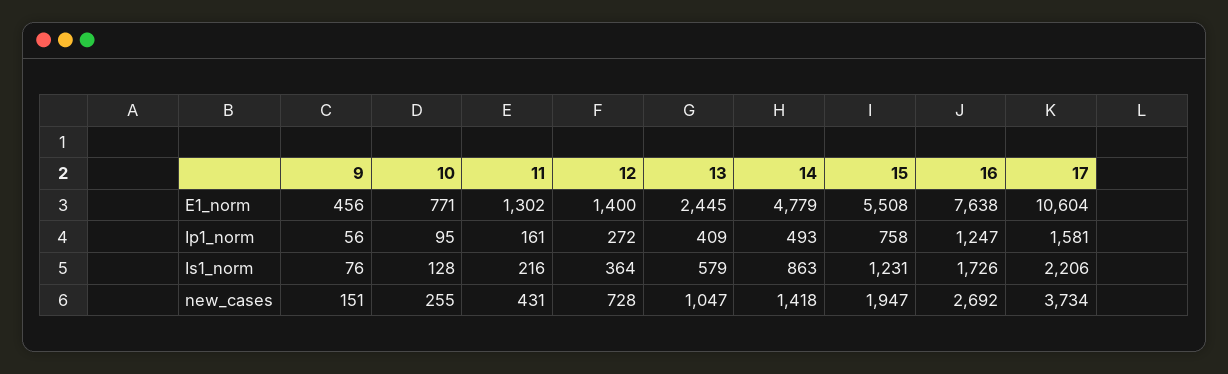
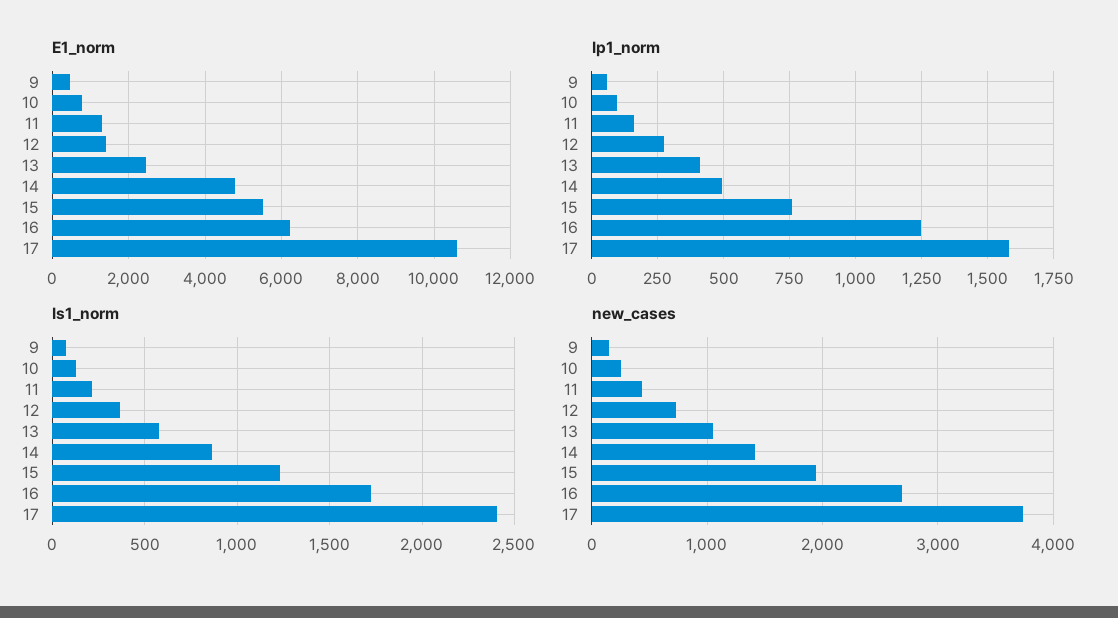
  {
    "E1_norm": {
      "9": 456,
      "10": 771,
      "11": 1302,
      "12": 1400,
      "13": 2445,
      "14": 4779,
      "15": 5508,
-     "16": 7638,
+     "16": 6200,
      "17": 10604
    },
    "Ip1_norm": {
      "9": 56,
      "10": 95,
      "11": 161,
      "12": 272,
      "13": 409,
      "14": 493,
      "15": 758,
      "16": 1247,
      "17": 1581
    },
    "Is1_norm": {
      "9": 76,
      "10": 128,
      "11": 216,
      "12": 364,
      "13": 579,
      "14": 863,
      "15": 1231,
      "16": 1726,
-     "17": 2206
+     "17": 2400
    },
    "new_cases": {
      "9": 151,
      "10": 255,
      "11": 431,
      "12": 728,
      "13": 1047,
      "14": 1418,
      "15": 1947,
      "16": 2692,
      "17": 3734
    }
  }

